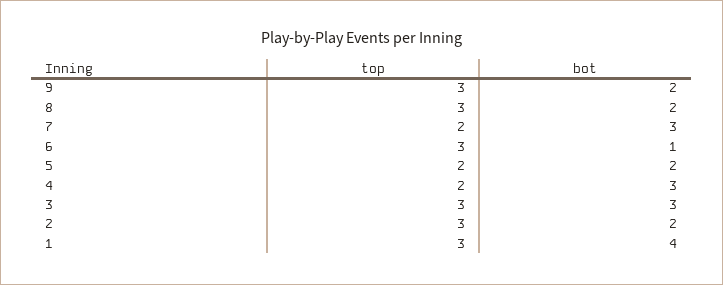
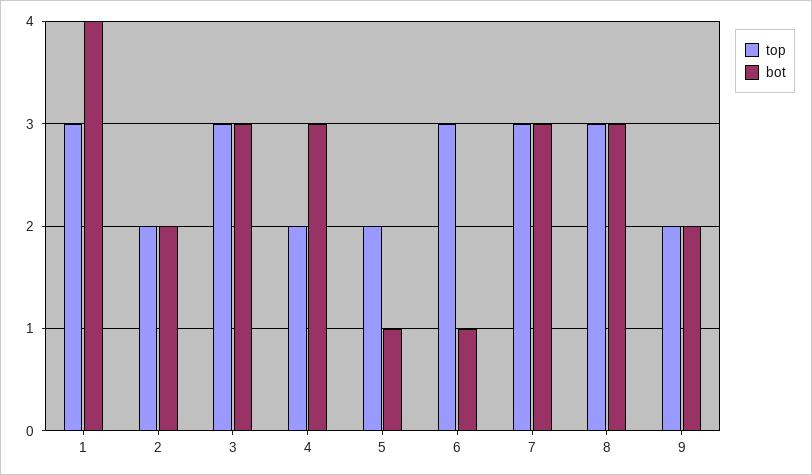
  {
    "top": {
-     "9": 3,
+     "9": 2,
      "8": 3,
-     "7": 2,
+     "7": 3,
      "6": 3,
      "5": 2,
      "4": 2,
      "3": 3,
-     "2": 3,
+     "2": 2,
      "1": 3
    },
    "bot": {
      "9": 2,
-     "8": 2,
+     "8": 3,
      "7": 3,
      "6": 1,
-     "5": 2,
+     "5": 1,
      "4": 3,
      "3": 3,
      "2": 2,
      "1": 4
    }
  }

